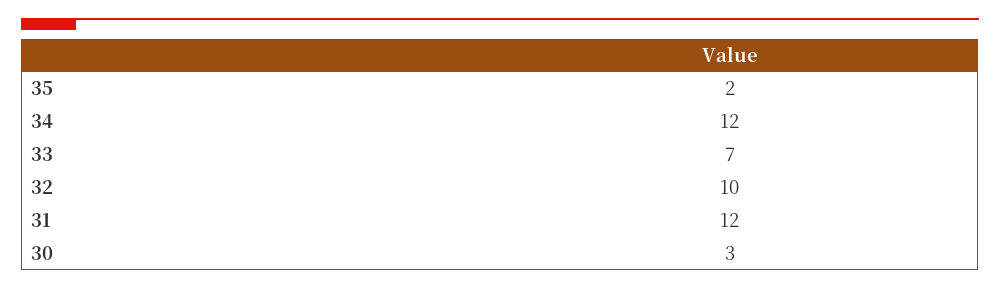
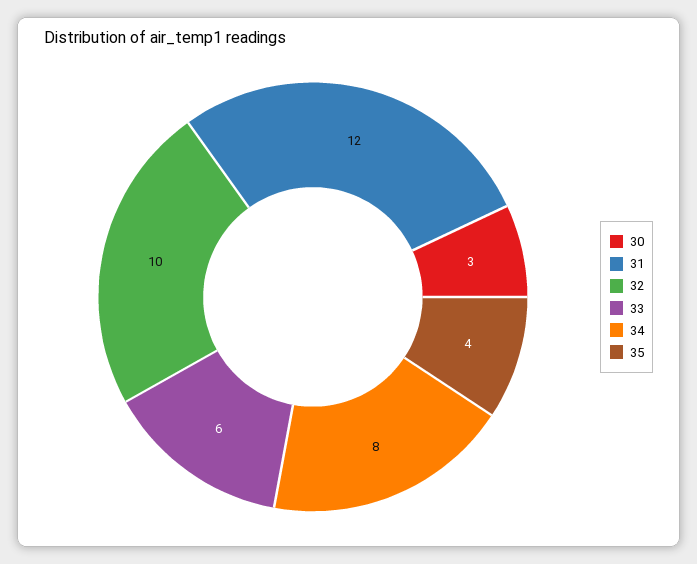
  {
-   "35": 2,
+   "35": 4,
-   "34": 12,
+   "34": 8,
-   "33": 7,
+   "33": 6,
    "32": 10,
    "31": 12,
    "30": 3
  }

